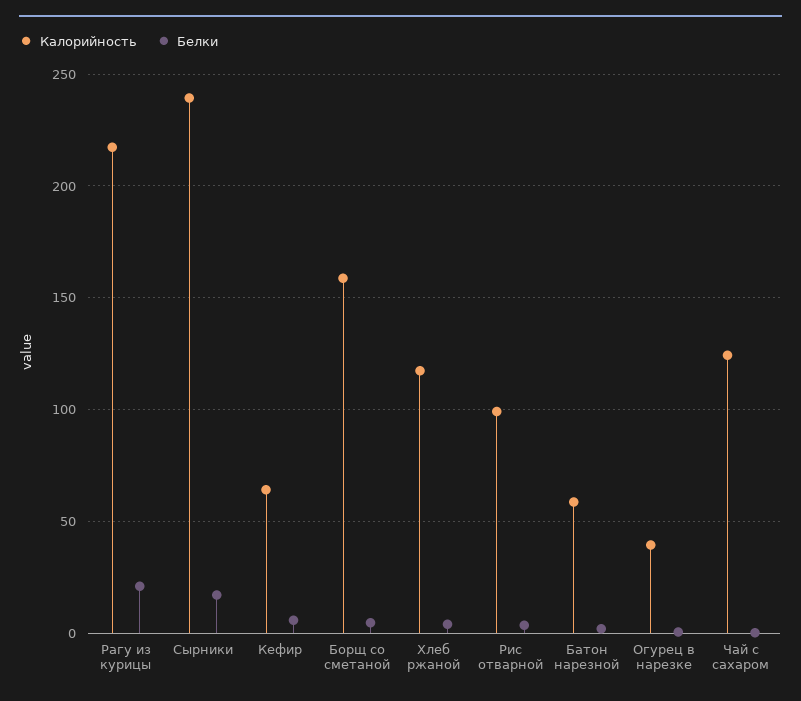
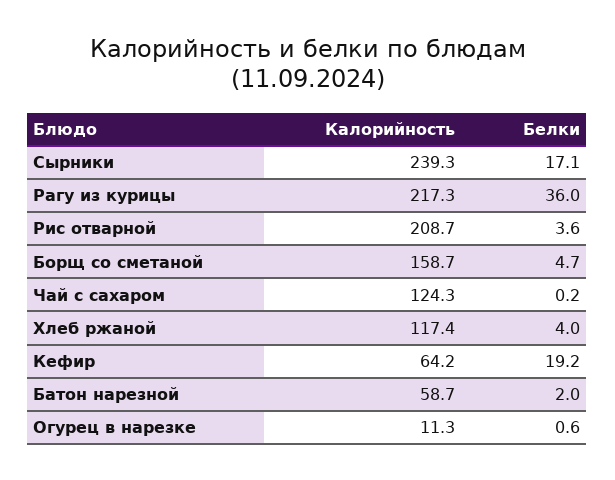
  {
    "Калорийность": {
      "Рагу из курицы": 217.3,
      "Сырники": 239.3,
      "Кефир": 64.2,
      "Борщ со сметаной": 158.7,
      "Хлеб ржаной": 117.4,
-     "Рис отварной": 100,
+     "Рис отварной": 208.7,
      "Батон нарезной": 58.7,
-     "Огурец в нарезке": 40,
+     "Огурец в нарезке": 11.3,
      "Чай с сахаром": 124.3
    },
    "Белки": {
-     "Рагу из курицы": 20,
+     "Рагу из курицы": 36,
      "Сырники": 17.1,
-     "Кефир": 5,
+     "Кефир": 19.2,
      "Борщ со сметаной": 4.7,
      "Хлеб ржаной": 4,
      "Рис отварной": 3.6,
      "Батон нарезной": 2,
      "Огурец в нарезке": 0.6,
      "Чай с сахаром": 0.2
    }
  }

